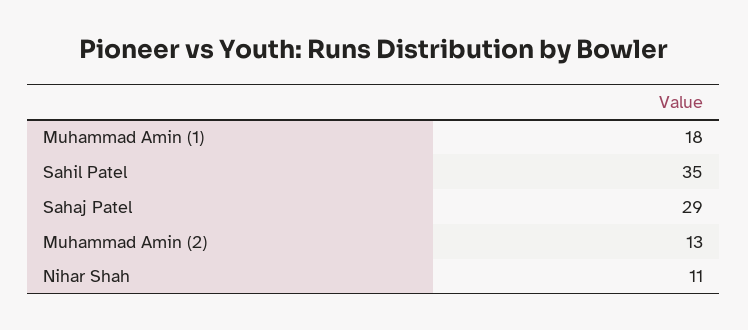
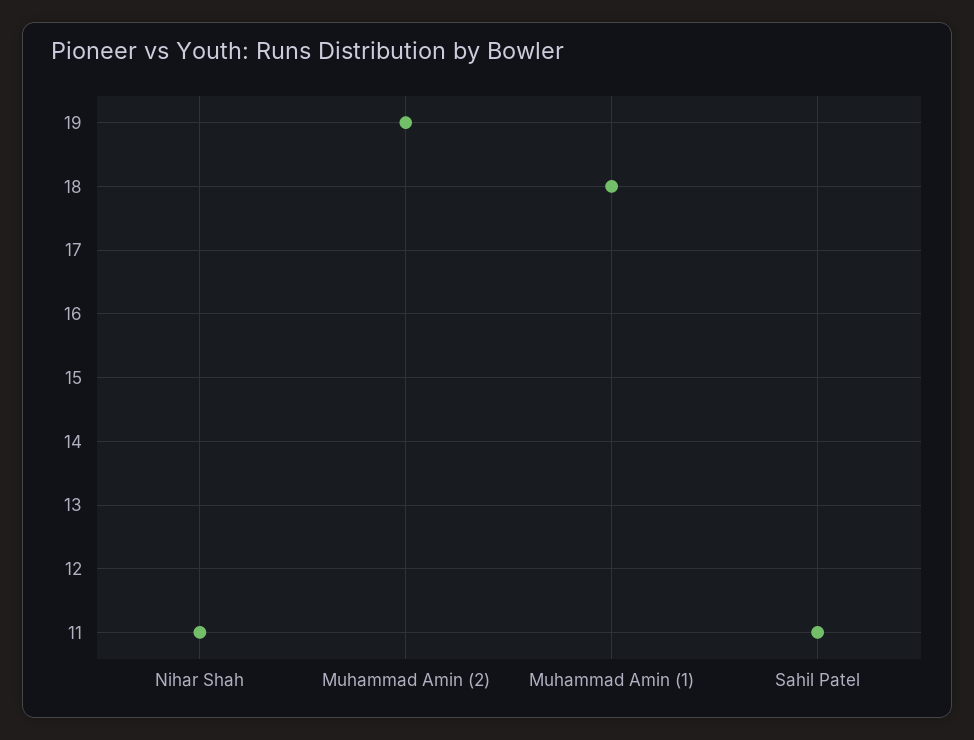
  {
    "Muhammad Amin (1)": 18,
-   "Sahil Patel": 35,
+   "Sahil Patel": 11,
-   "Sahaj Patel": 29,
-   "Muhammad Amin (2)": 13,
+   "Muhammad Amin (2)": 19,
    "Nihar Shah": 11
  }

